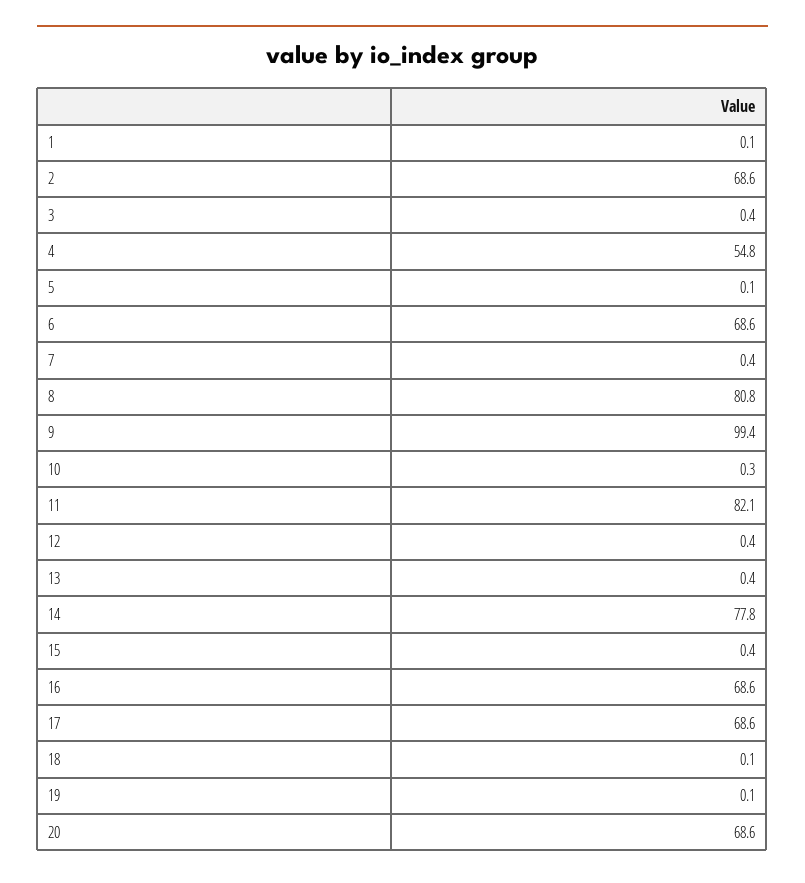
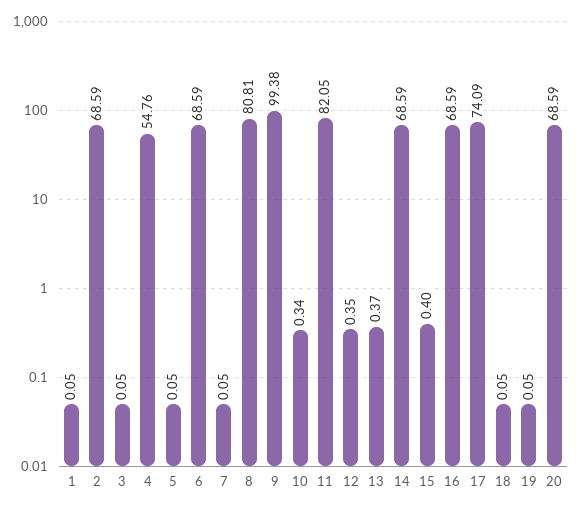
  {
    "1": 0.05,
    "2": 68.59,
-   "3": 0.4,
+   "3": 0.05,
    "4": 54.76,
    "5": 0.05,
    "6": 68.59,
-   "7": 0.4,
+   "7": 0.05,
    "8": 80.81,
    "9": 99.38,
    "10": 0.34,
    "11": 82.05,
    "12": 0.35,
    "13": 0.37,
-   "14": 77.8,
+   "14": 68.59,
    "15": 0.4,
    "16": 68.59,
-   "17": 68.6,
+   "17": 74.09,
    "18": 0.05,
    "19": 0.05,
    "20": 68.59
  }

